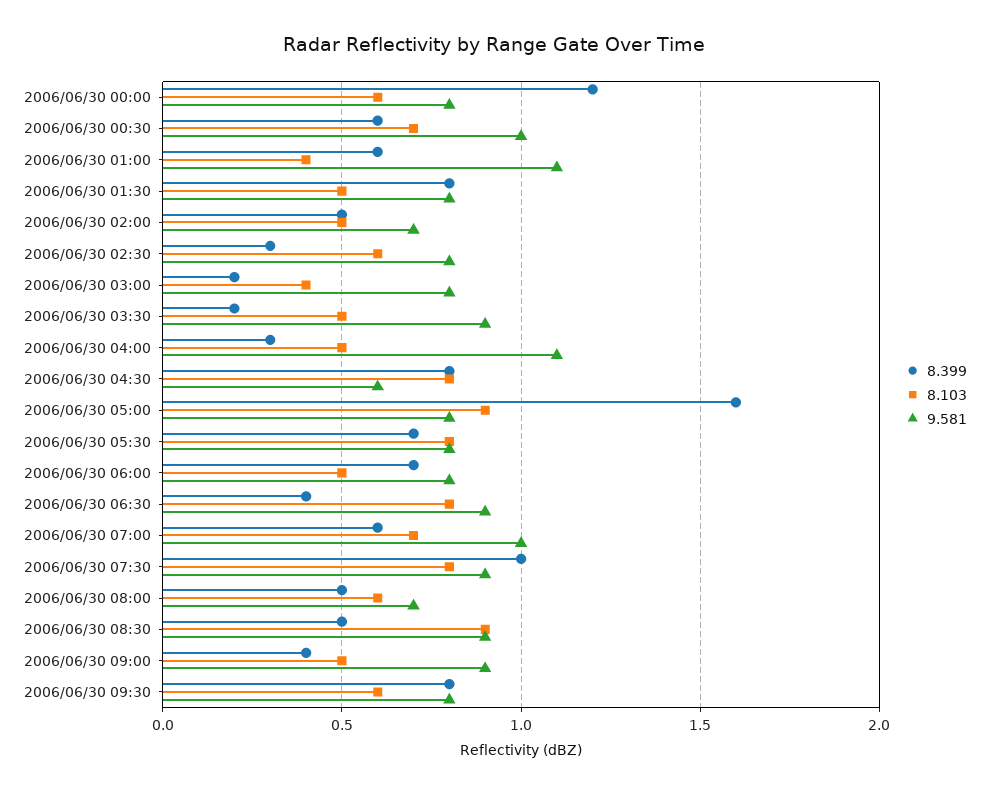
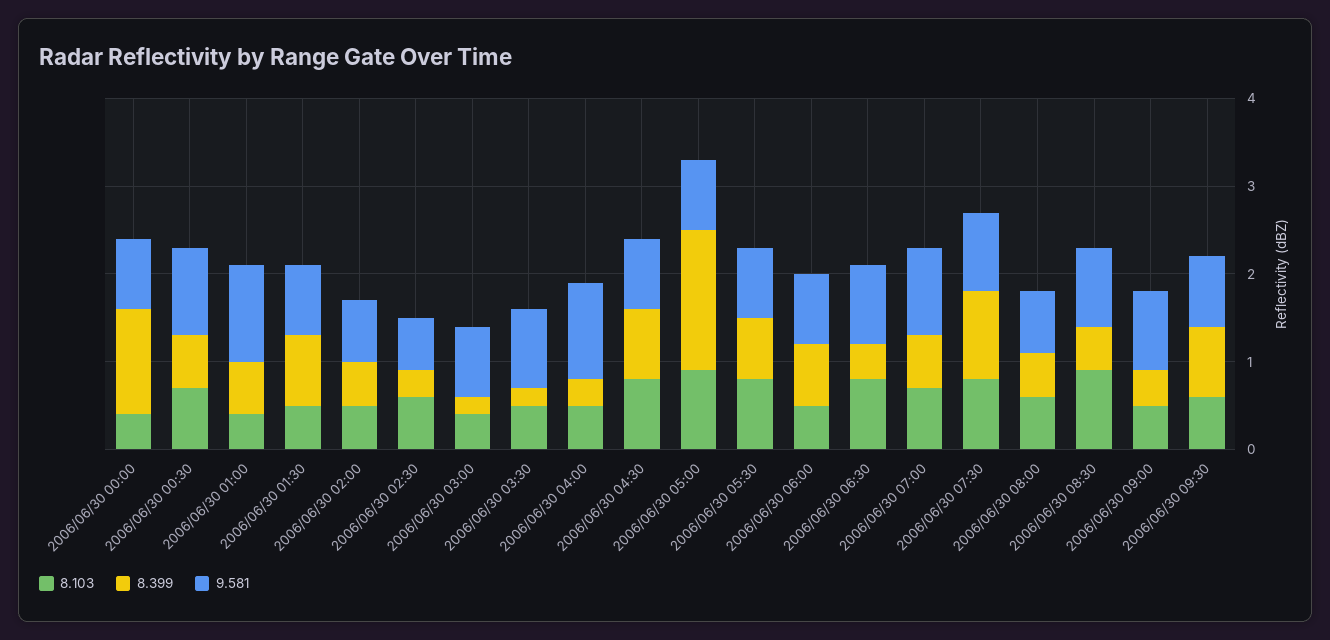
  {
    "8.399": {
      "2006/06/30 00:00": 1.2,
      "2006/06/30 00:30": 0.6,
      "2006/06/30 01:00": 0.6,
      "2006/06/30 01:30": 0.8,
      "2006/06/30 02:00": 0.5,
      "2006/06/30 02:30": 0.3,
      "2006/06/30 03:00": 0.2,
      "2006/06/30 03:30": 0.2,
      "2006/06/30 04:00": 0.3,
      "2006/06/30 04:30": 0.8,
      "2006/06/30 05:00": 1.6,
      "2006/06/30 05:30": 0.7,
      "2006/06/30 06:00": 0.7,
      "2006/06/30 06:30": 0.4,
      "2006/06/30 07:00": 0.6,
      "2006/06/30 07:30": 1,
      "2006/06/30 08:00": 0.5,
      "2006/06/30 08:30": 0.5,
      "2006/06/30 09:00": 0.4,
      "2006/06/30 09:30": 0.8
    },
    "8.103": {
-     "2006/06/30 00:00": 0.6,
+     "2006/06/30 00:00": 0.4,
      "2006/06/30 00:30": 0.7,
      "2006/06/30 01:00": 0.4,
      "2006/06/30 01:30": 0.5,
      "2006/06/30 02:00": 0.5,
      "2006/06/30 02:30": 0.6,
      "2006/06/30 03:00": 0.4,
      "2006/06/30 03:30": 0.5,
      "2006/06/30 04:00": 0.5,
      "2006/06/30 04:30": 0.8,
      "2006/06/30 05:00": 0.9,
      "2006/06/30 05:30": 0.8,
      "2006/06/30 06:00": 0.5,
      "2006/06/30 06:30": 0.8,
      "2006/06/30 07:00": 0.7,
      "2006/06/30 07:30": 0.8,
      "2006/06/30 08:00": 0.6,
      "2006/06/30 08:30": 0.9,
      "2006/06/30 09:00": 0.5,
      "2006/06/30 09:30": 0.6
    },
    "9.581": {
      "2006/06/30 00:00": 0.8,
      "2006/06/30 00:30": 1,
      "2006/06/30 01:00": 1.1,
      "2006/06/30 01:30": 0.8,
      "2006/06/30 02:00": 0.7,
-     "2006/06/30 02:30": 0.8,
+     "2006/06/30 02:30": 0.6,
      "2006/06/30 03:00": 0.8,
      "2006/06/30 03:30": 0.9,
      "2006/06/30 04:00": 1.1,
-     "2006/06/30 04:30": 0.6,
+     "2006/06/30 04:30": 0.8,
      "2006/06/30 05:00": 0.8,
      "2006/06/30 05:30": 0.8,
      "2006/06/30 06:00": 0.8,
      "2006/06/30 06:30": 0.9,
      "2006/06/30 07:00": 1,
      "2006/06/30 07:30": 0.9,
      "2006/06/30 08:00": 0.7,
      "2006/06/30 08:30": 0.9,
      "2006/06/30 09:00": 0.9,
      "2006/06/30 09:30": 0.8
    }
  }

